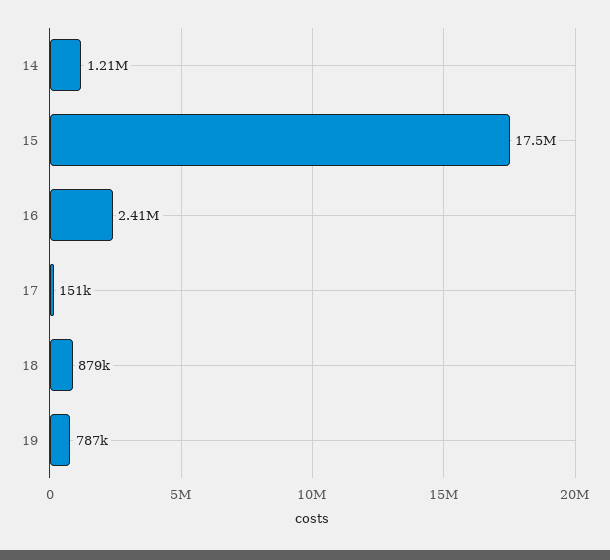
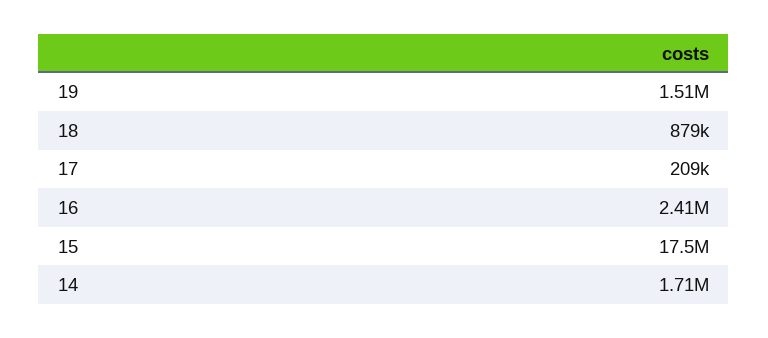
  {
-   "14": 1210000,
+   "14": 1710000,
    "15": 17500000,
    "16": 2410000,
-   "17": 151000,
+   "17": 209000,
    "18": 879000,
-   "19": 787000
+   "19": 1510000
  }

